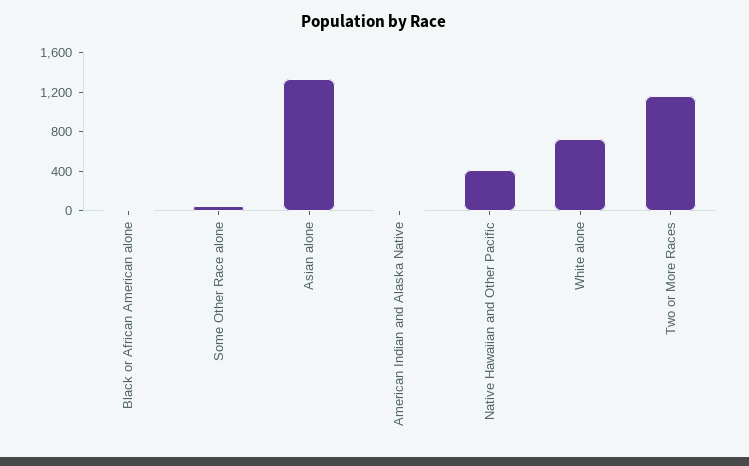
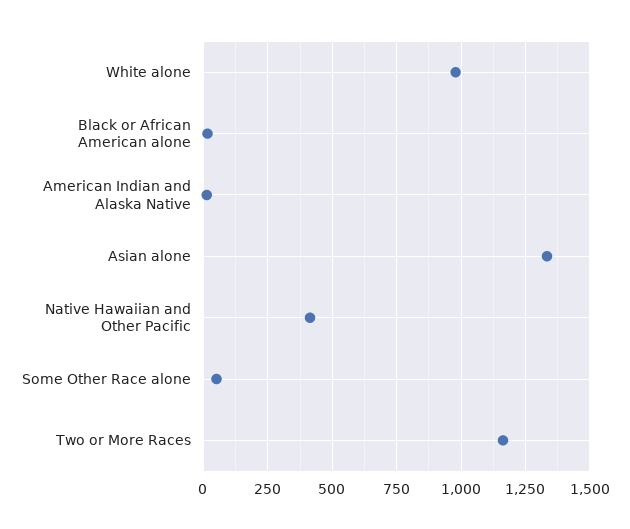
  {
    "Black or African American alone": 25,
    "Some Other Race alone": 50,
    "Asian alone": 1325,
    "American Indian and Alaska Native": 25,
    "Native Hawaiian and Other Pacific": 425,
-   "White alone": 700,
+   "White alone": 975,
    "Two or More Races": 1175
  }

